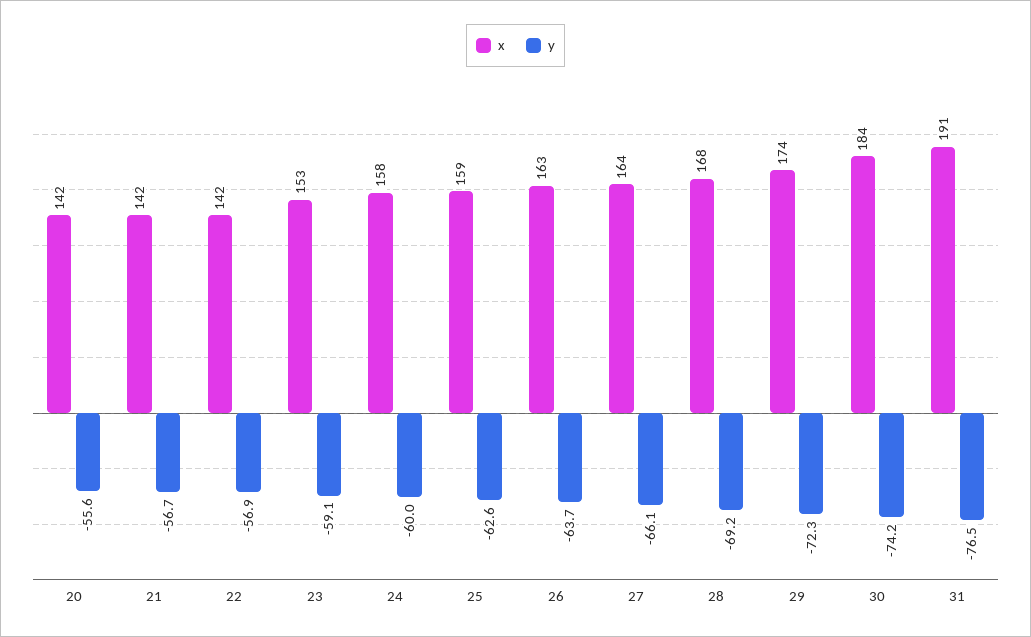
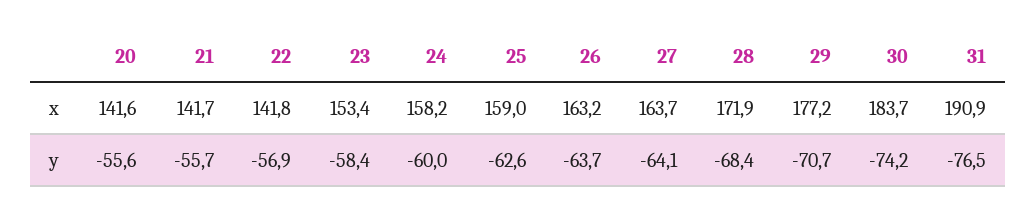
  {
    "x": {
      "20": 141.6,
      "21": 141.7,
      "22": 141.8,
      "23": 153.4,
      "24": 158.2,
      "25": 159,
      "26": 163.2,
      "27": 163.7,
-     "28": 168,
+     "28": 171.9,
-     "29": 174,
+     "29": 177.2,
      "30": 183.7,
      "31": 190.9
    },
    "y": {
      "20": -55.6,
-     "21": -56.7,
+     "21": -55.7,
      "22": -56.9,
-     "23": -59.1,
+     "23": -58.4,
      "24": -60,
      "25": -62.6,
      "26": -63.7,
-     "27": -66.1,
+     "27": -64.1,
-     "28": -69.2,
+     "28": -68.4,
-     "29": -72.3,
+     "29": -70.7,
      "30": -74.2,
      "31": -76.5
    }
  }

